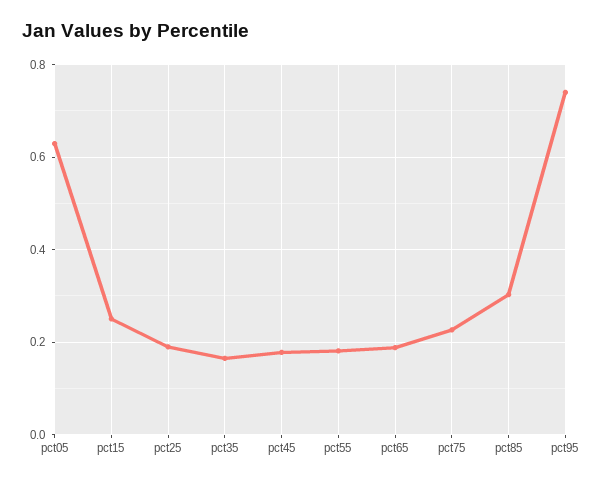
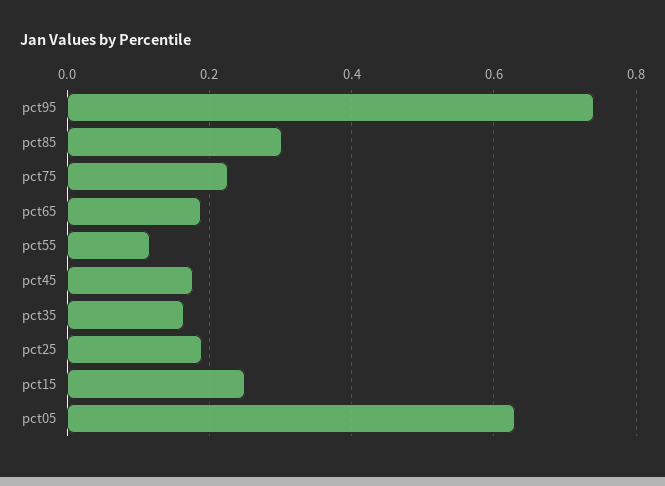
  {
    "pct05": 0.62,
    "pct15": 0.26,
    "pct25": 0.18,
    "pct35": 0.16,
    "pct45": 0.18,
-   "pct55": 0.18,
+   "pct55": 0.12,
    "pct65": 0.18,
    "pct75": 0.22,
    "pct85": 0.3,
    "pct95": 0.74
  }

